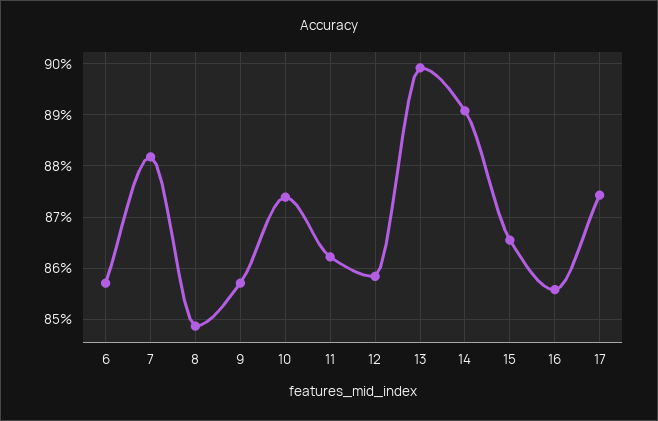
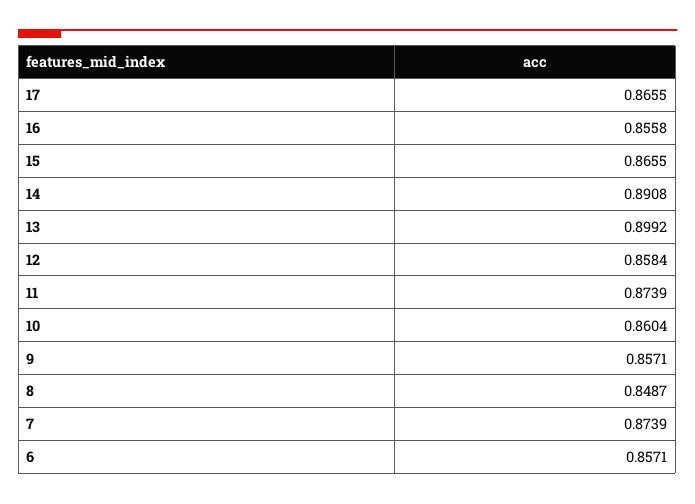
  {
    "6": 0.8571,
-   "7": 0.882,
+   "7": 0.8739,
    "8": 0.8487,
    "9": 0.8571,
-   "10": 0.874,
+   "10": 0.8604,
-   "11": 0.862,
+   "11": 0.8739,
    "12": 0.8584,
    "13": 0.8992,
    "14": 0.8908,
    "15": 0.8655,
    "16": 0.8558,
-   "17": 0.874
+   "17": 0.8655
  }

